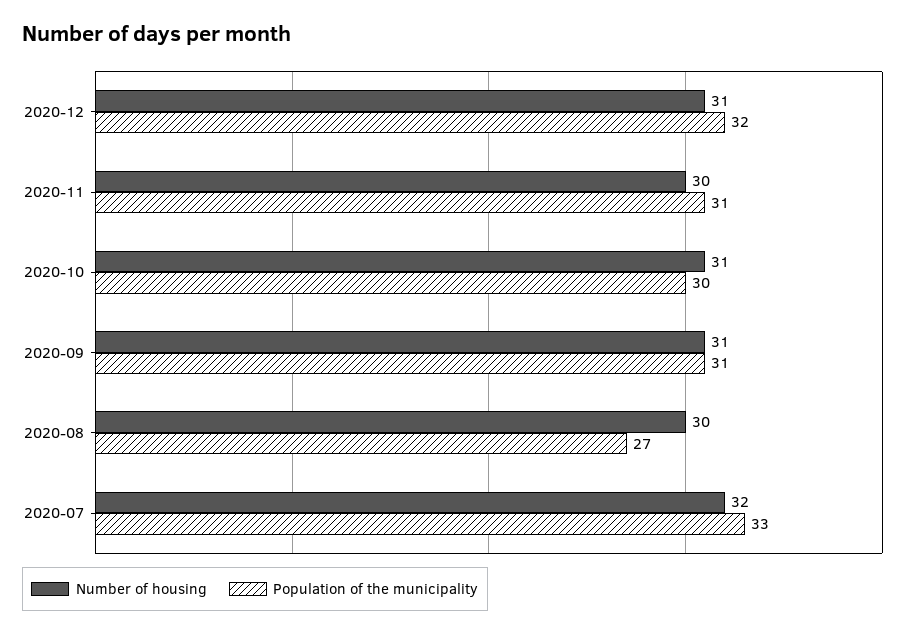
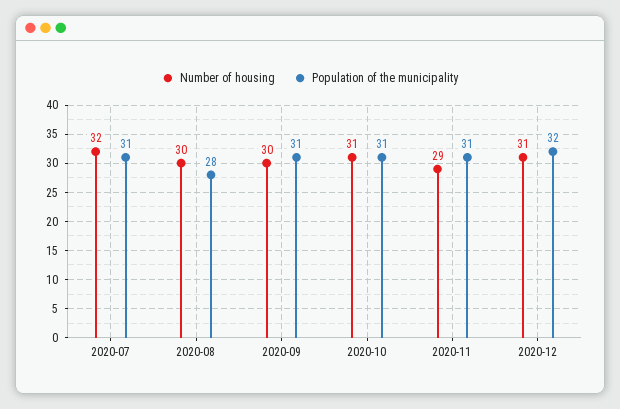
  {
    "Number of housing": {
      "2020-12": 31,
-     "2020-11": 30,
+     "2020-11": 29,
      "2020-10": 31,
-     "2020-09": 31,
+     "2020-09": 30,
      "2020-08": 30,
      "2020-07": 32
    },
    "Population of the municipality": {
      "2020-12": 32,
      "2020-11": 31,
-     "2020-10": 30,
+     "2020-10": 31,
      "2020-09": 31,
-     "2020-08": 27,
+     "2020-08": 28,
-     "2020-07": 33
+     "2020-07": 31
    }
  }

